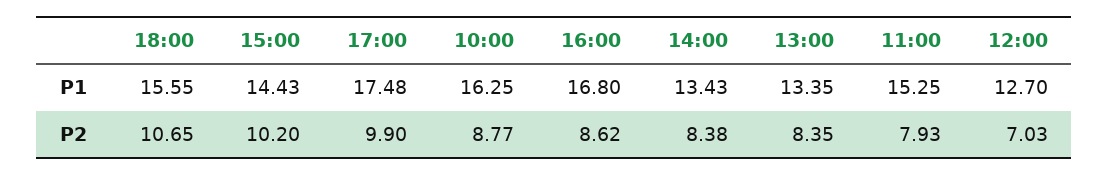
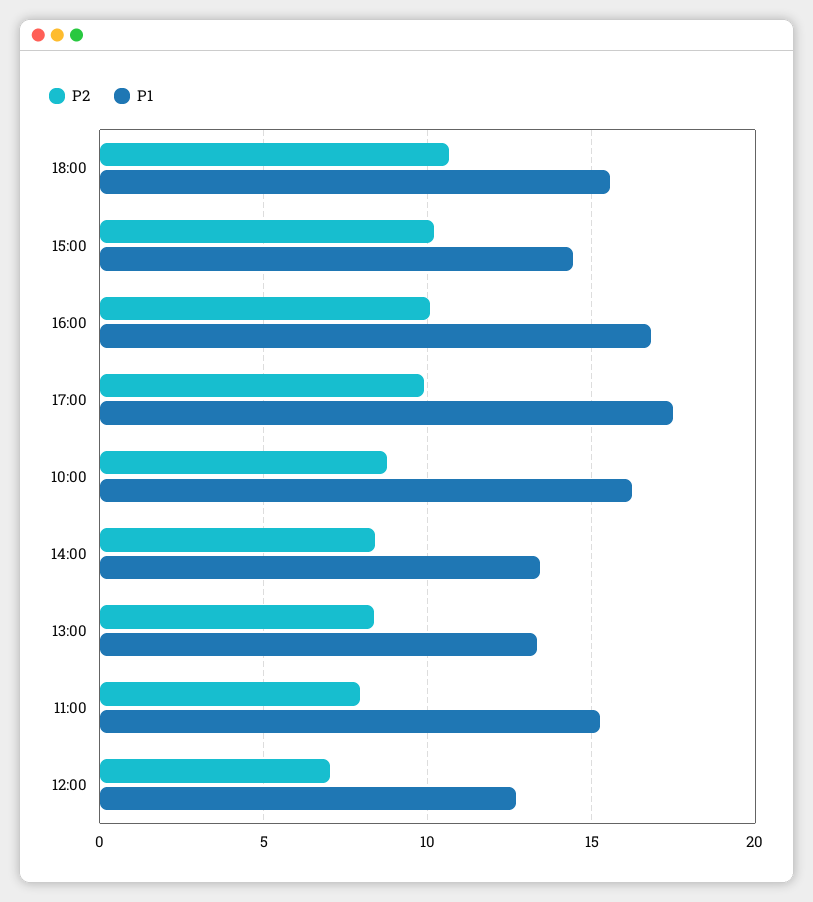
  {
    "P1": {
      "18:00": 15.55,
      "15:00": 14.43,
      "17:00": 17.48,
      "10:00": 16.25,
      "16:00": 16.8,
      "14:00": 13.43,
      "13:00": 13.35,
      "11:00": 15.25,
      "12:00": 12.7
    },
    "P2": {
      "18:00": 10.65,
      "15:00": 10.2,
      "17:00": 9.9,
      "10:00": 8.77,
-     "16:00": 8.62,
+     "16:00": 10,
      "14:00": 8.38,
      "13:00": 8.35,
      "11:00": 7.93,
      "12:00": 7.03
    }
  }

